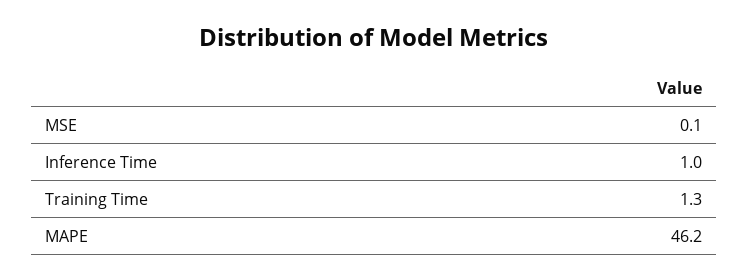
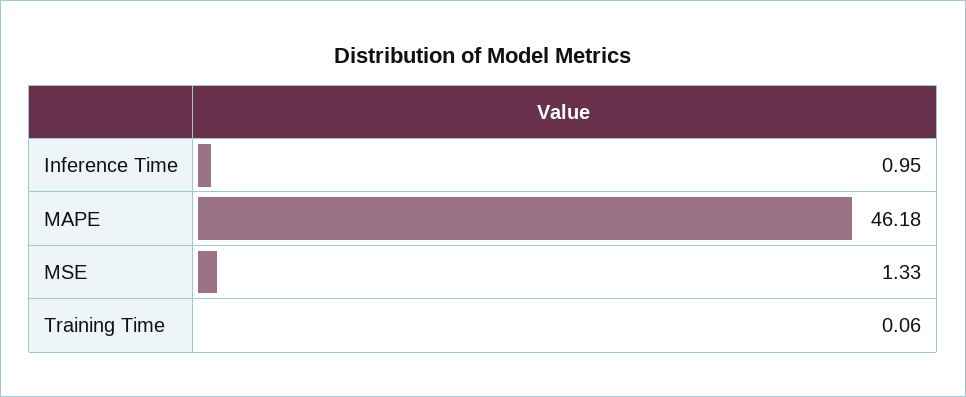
  {
-   "MSE": 0.1,
+   "MSE": 1.33,
    "Inference Time": 0.95,
-   "Training Time": 1.3,
+   "Training Time": 0.06,
    "MAPE": 46.18
  }

